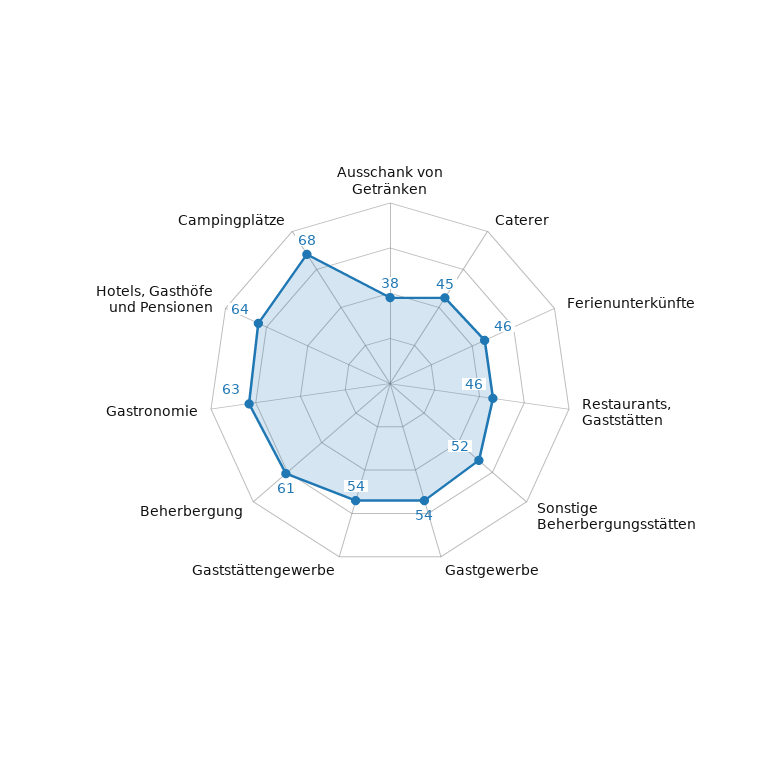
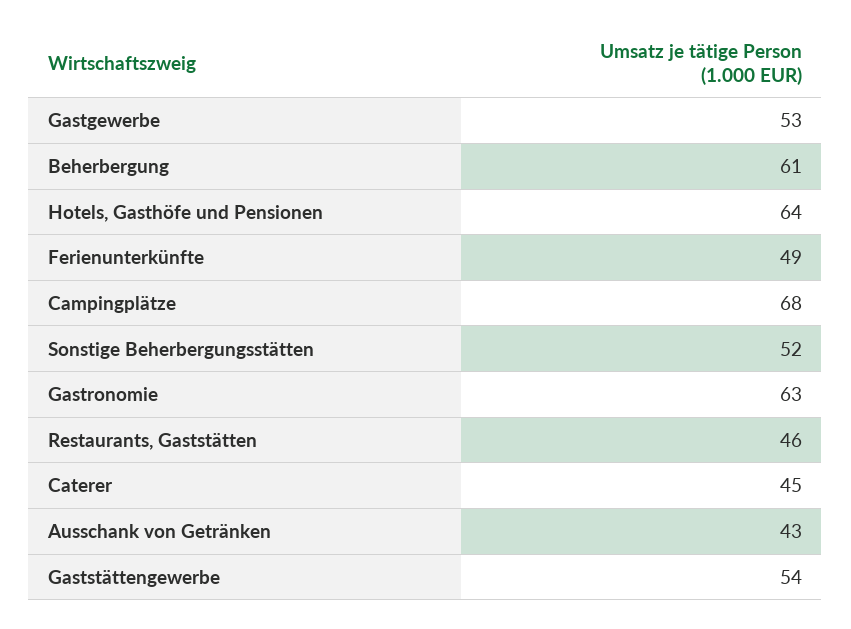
  {
-   "Ausschank von Getränken": 38,
+   "Ausschank von Getränken": 43,
    "Caterer": 45,
-   "Ferienunterkünfte": 46,
+   "Ferienunterkünfte": 49,
    "Restaurants, Gaststätten": 46,
    "Sonstige Beherbergungsstätten": 52,
-   "Gastgewerbe": 54,
+   "Gastgewerbe": 53,
    "Gaststättengewerbe": 54,
    "Beherbergung": 61,
    "Gastronomie": 63,
    "Hotels, Gasthöfe und Pensionen": 64,
    "Campingplätze": 68
  }

